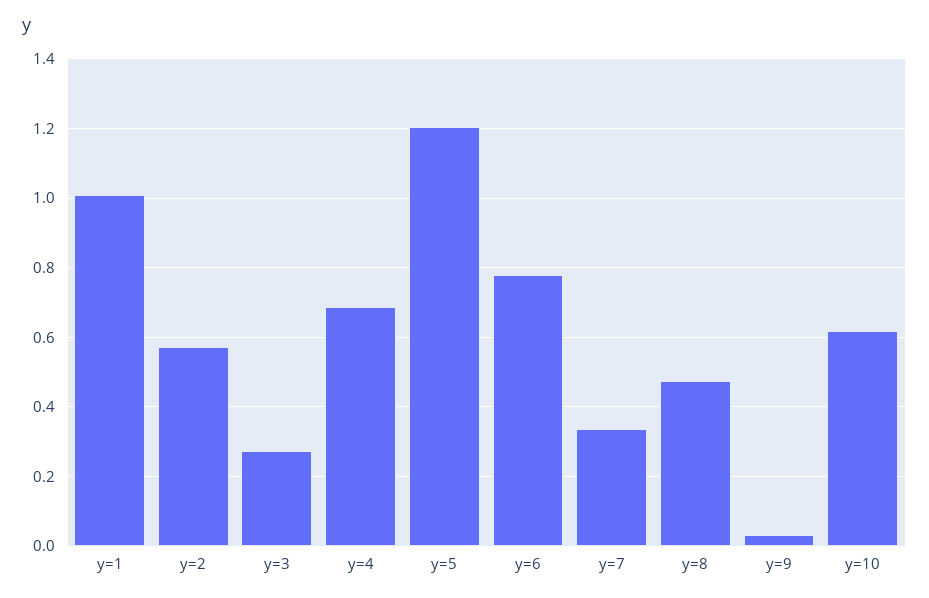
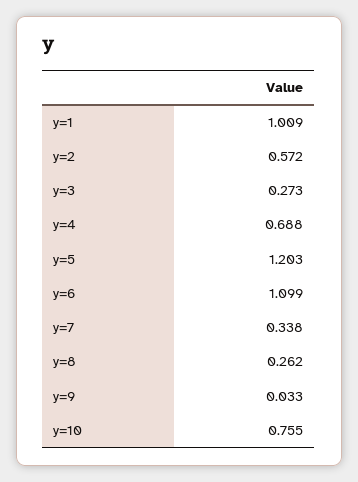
  {
    "y=1": 1.009,
    "y=2": 0.572,
    "y=3": 0.273,
    "y=4": 0.688,
    "y=5": 1.203,
-   "y=6": 0.78,
+   "y=6": 1.099,
    "y=7": 0.338,
-   "y=8": 0.48,
+   "y=8": 0.262,
    "y=9": 0.033,
-   "y=10": 0.62
+   "y=10": 0.755
  }

